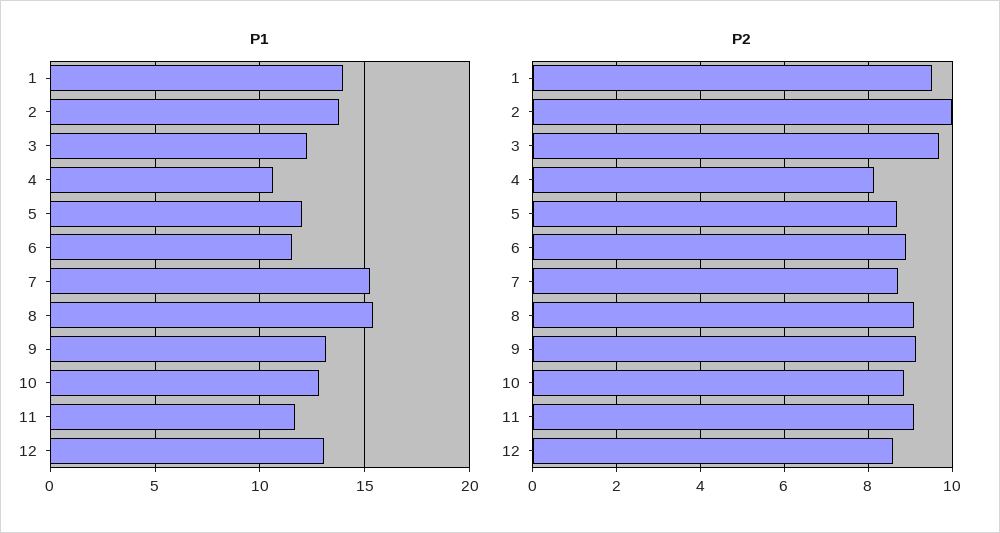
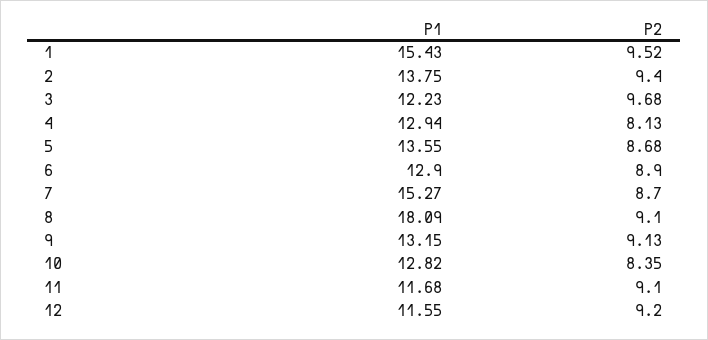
  {
    "P1": {
-     "1": 14,
+     "1": 15.43,
      "2": 13.75,
      "3": 12.23,
-     "4": 10.5,
+     "4": 12.94,
-     "5": 12,
+     "5": 13.55,
-     "6": 11.5,
+     "6": 12.9,
      "7": 15.27,
-     "8": 15.5,
+     "8": 18.09,
      "9": 13.15,
      "10": 12.82,
      "11": 11.68,
-     "12": 13
+     "12": 11.55
    },
    "P2": {
      "1": 9.52,
-     "2": 10,
+     "2": 9.4,
      "3": 9.68,
      "4": 8.13,
      "5": 8.68,
      "6": 8.9,
      "7": 8.7,
      "8": 9.1,
      "9": 9.13,
-     "10": 8.8,
+     "10": 8.35,
      "11": 9.1,
-     "12": 8.6
+     "12": 9.2
    }
  }

